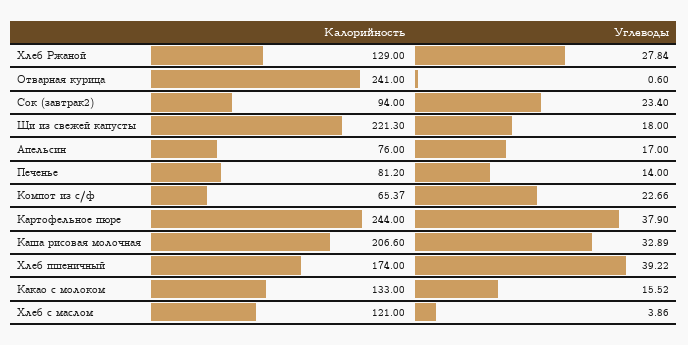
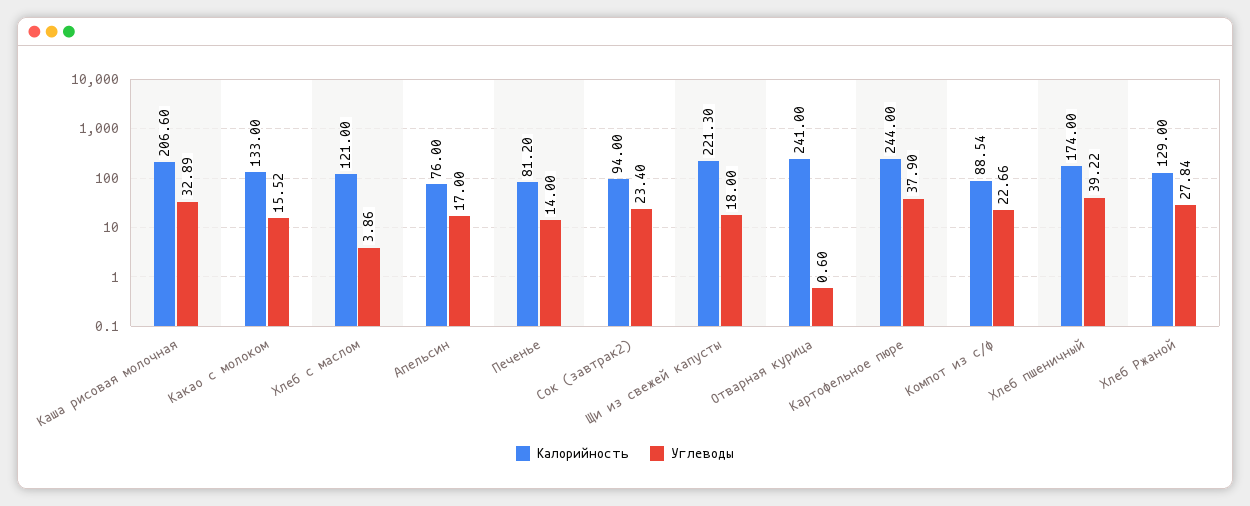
  {
    "Калорийность": {
      "Хлеб Ржаной": 129,
      "Отварная курица": 241,
      "Сок (завтрак2)": 94,
      "Щи из свежей капусты": 221.3,
      "Апельсин": 76,
      "Печенье": 81.2,
-     "Компот из с/ф": 65.37,
+     "Компот из с/ф": 88.54,
      "Картофельное пюре": 244,
      "Каша рисовая молочная": 206.6,
      "Хлеб пшеничный": 174,
      "Какао с молоком": 133,
      "Хлеб с маслом": 121
    },
    "Углеводы": {
      "Хлеб Ржаной": 27.84,
      "Отварная курица": 0.6,
      "Сок (завтрак2)": 23.4,
      "Щи из свежей капусты": 18,
      "Апельсин": 17,
      "Печенье": 14,
      "Компот из с/ф": 22.66,
      "Картофельное пюре": 37.9,
      "Каша рисовая молочная": 32.89,
      "Хлеб пшеничный": 39.22,
      "Какао с молоком": 15.52,
      "Хлеб с маслом": 3.86
    }
  }

